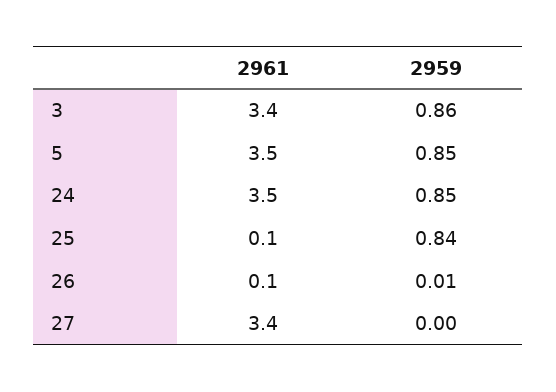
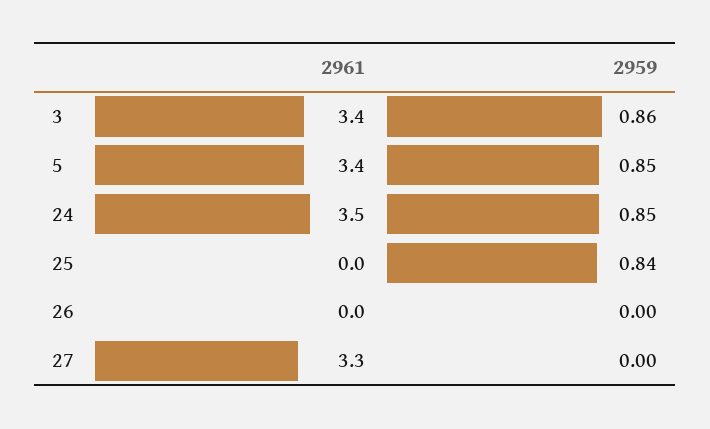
  {
    "2961": {
      "3": 3.4,
-     "5": 3.5,
+     "5": 3.4,
      "24": 3.5,
-     "25": 0.1,
+     "25": 0,
-     "26": 0.1,
+     "26": 0,
-     "27": 3.4
+     "27": 3.3
    },
    "2959": {
      "3": 0.86,
      "5": 0.85,
      "24": 0.85,
      "25": 0.84,
-     "26": 0.01,
+     "26": 0,
      "27": 0
    }
  }

